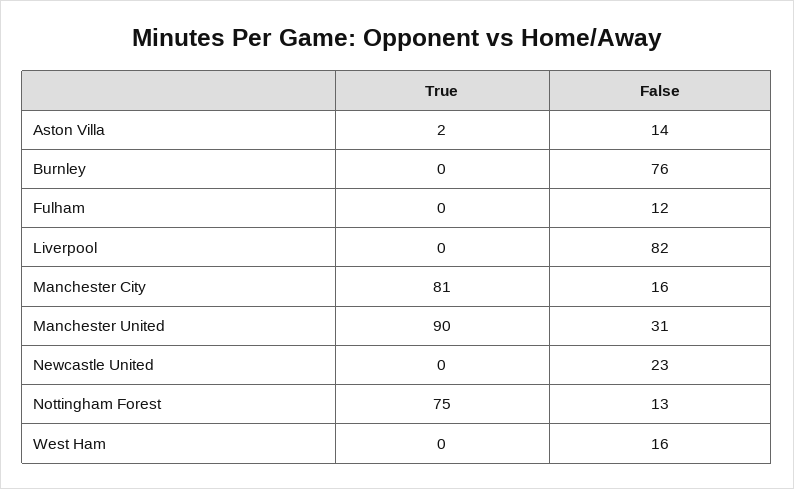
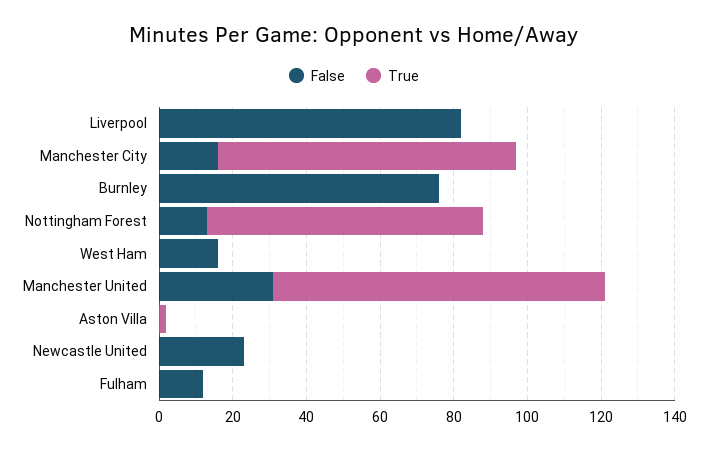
  {
    "True": {
      "Aston Villa": 2,
      "Burnley": 0,
      "Fulham": 0,
      "Liverpool": 0,
      "Manchester City": 81,
      "Manchester United": 90,
      "Newcastle United": 0,
      "Nottingham Forest": 75,
      "West Ham": 0
    },
    "False": {
-     "Aston Villa": 14,
+     "Aston Villa": 0,
      "Burnley": 76,
      "Fulham": 12,
      "Liverpool": 82,
      "Manchester City": 16,
      "Manchester United": 31,
      "Newcastle United": 23,
      "Nottingham Forest": 13,
      "West Ham": 16
    }
  }

